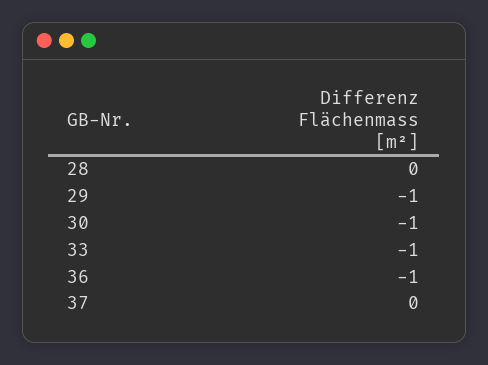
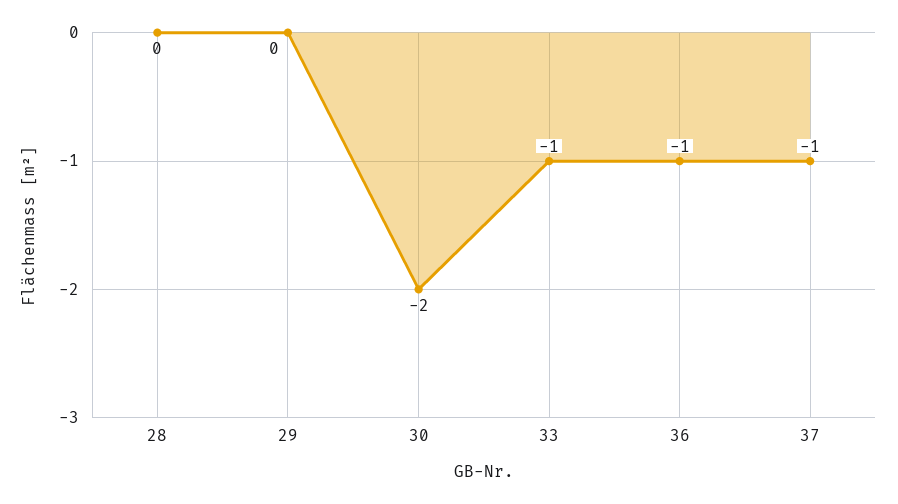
  {
    "28": 0,
-   "29": -1,
+   "29": 0,
-   "30": -1,
+   "30": -2,
    "33": -1,
    "36": -1,
-   "37": 0
+   "37": -1
  }

